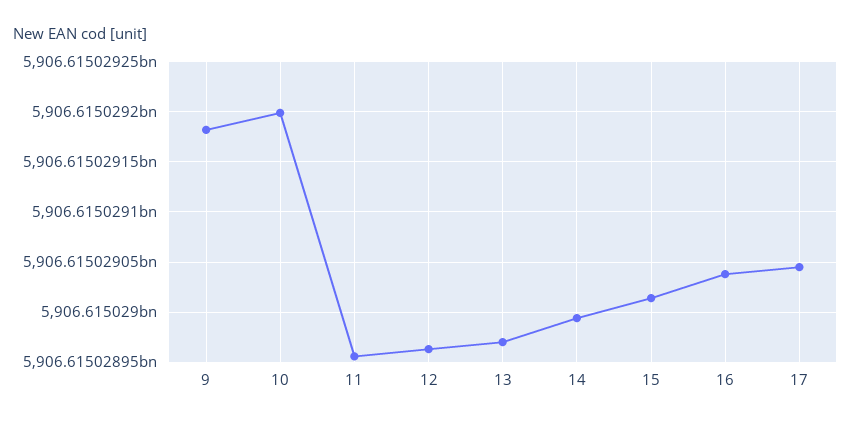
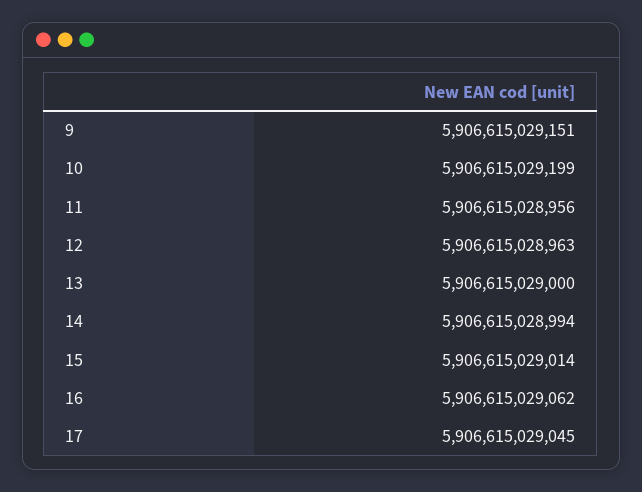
  {
-   "9": 5906615029180,
+   "9": 5906615029151,
    "10": 5906615029199,
    "11": 5906615028956,
    "12": 5906615028963,
-   "13": 5906615028970,
+   "13": 5906615029000,
    "14": 5906615028994,
    "15": 5906615029014,
-   "16": 5906615029040,
+   "16": 5906615029062,
    "17": 5906615029045
  }

